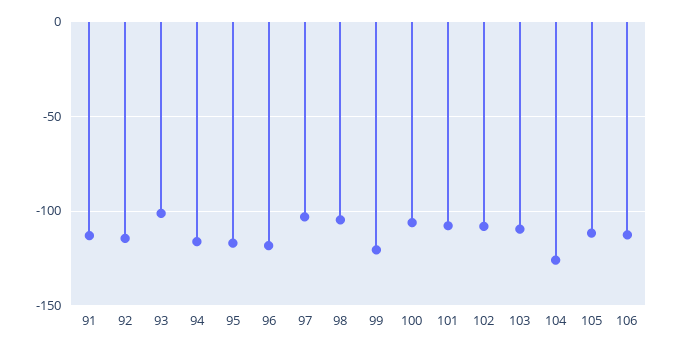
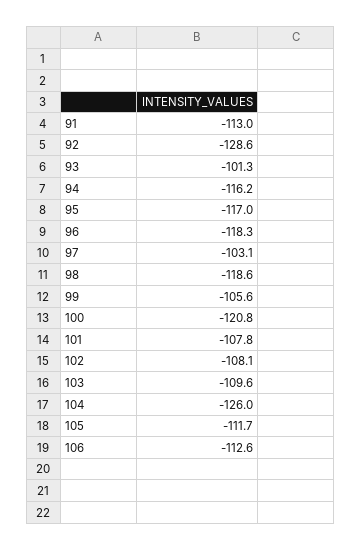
  {
    "91": -113,
-   "92": -115,
+   "92": -128.6,
    "93": -101.3,
    "94": -116.2,
    "95": -117,
    "96": -118.3,
    "97": -103.1,
-   "98": -105,
+   "98": -118.6,
-   "99": -120,
+   "99": -105.6,
-   "100": -105,
+   "100": -120.8,
    "101": -107.8,
    "102": -108.1,
    "103": -109.6,
    "104": -126,
    "105": -111.7,
    "106": -112.6
  }

